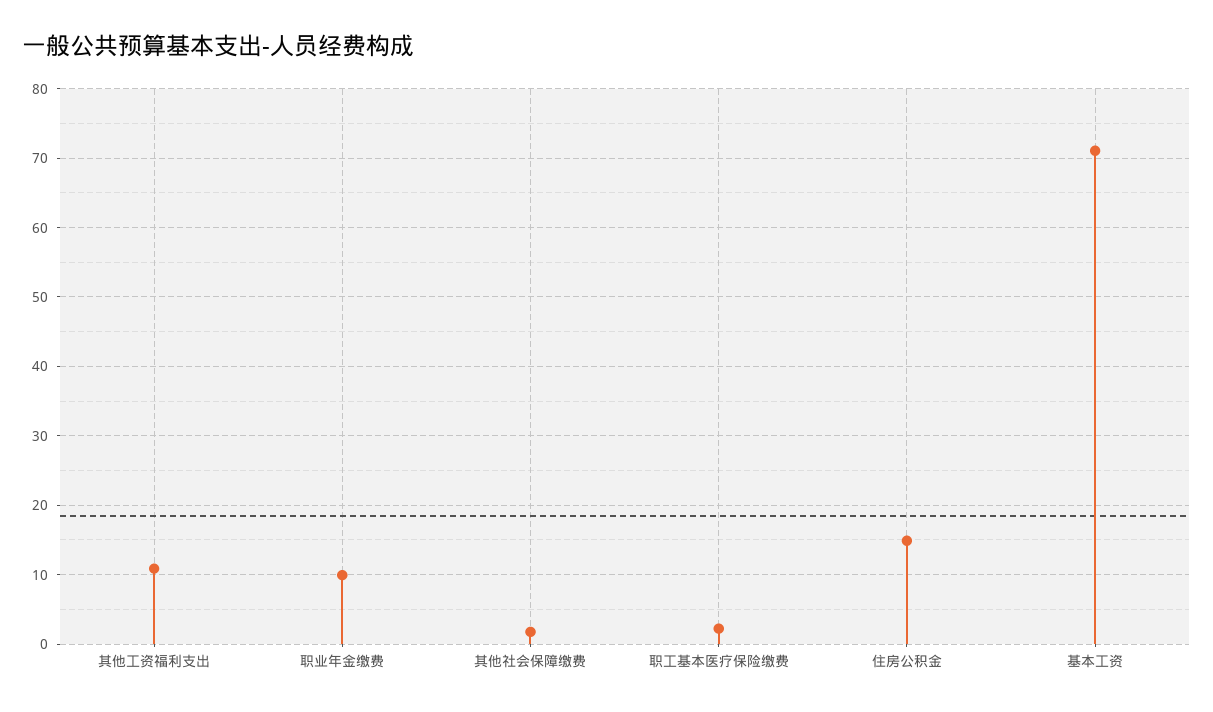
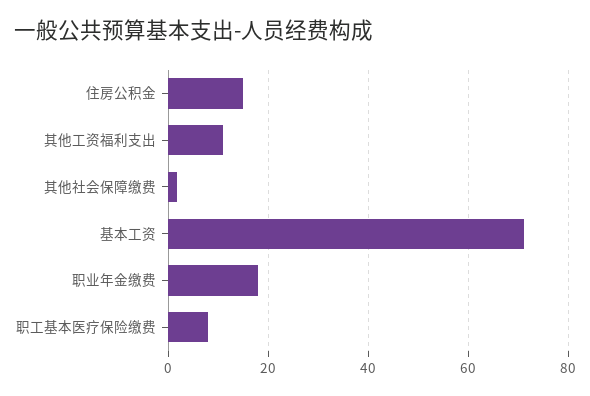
  {
    "其他工资福利支出": 11,
-   "职业年金缴费": 10,
+   "职业年金缴费": 18,
    "其他社会保障缴费": 2,
-   "职工基本医疗保险缴费": 2,
+   "职工基本医疗保险缴费": 8,
    "住房公积金": 15,
    "基本工资": 71
  }

